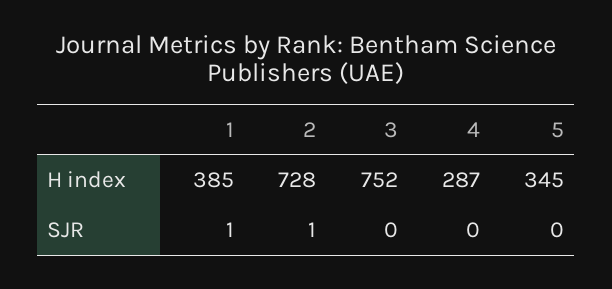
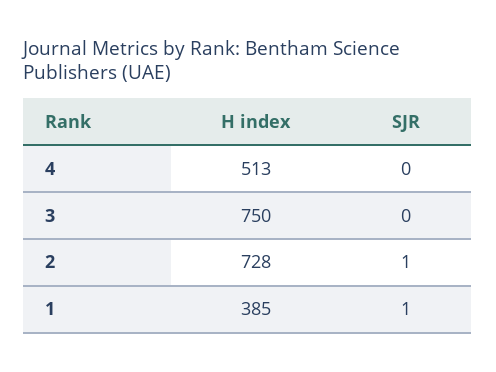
  {
    "1": {
      "H index": 385,
      "SJR": 1
    },
    "2": {
      "H index": 728,
      "SJR": 1
    },
    "3": {
-     "H index": 752,
+     "H index": 750,
      "SJR": 0
    },
    "4": {
-     "H index": 287,
+     "H index": 513,
      "SJR": 0
-   },
+   }
-   "5": {
-     "H index": 345,
-     "SJR": 0
-   }
  }

